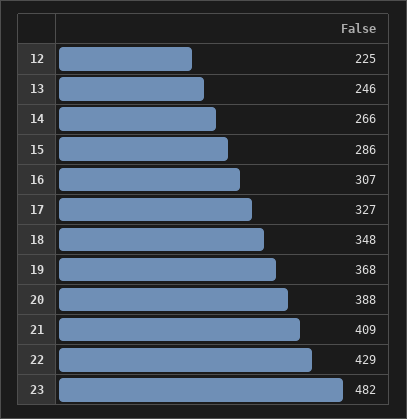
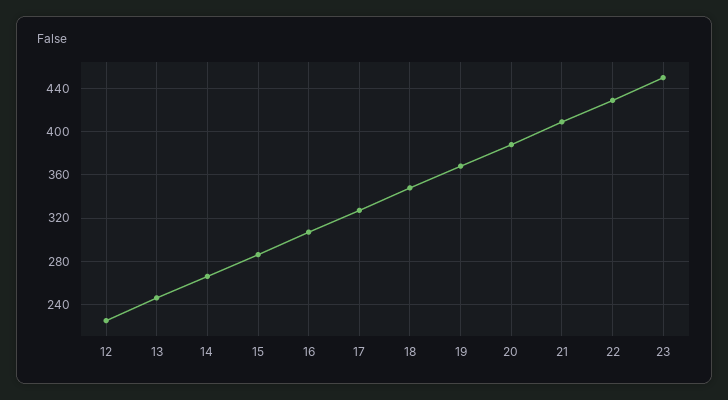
  {
    "12": 225,
    "13": 246,
    "14": 266,
    "15": 286,
    "16": 307,
    "17": 327,
    "18": 348,
    "19": 368,
    "20": 388,
    "21": 409,
    "22": 429,
-   "23": 482
+   "23": 450
  }

